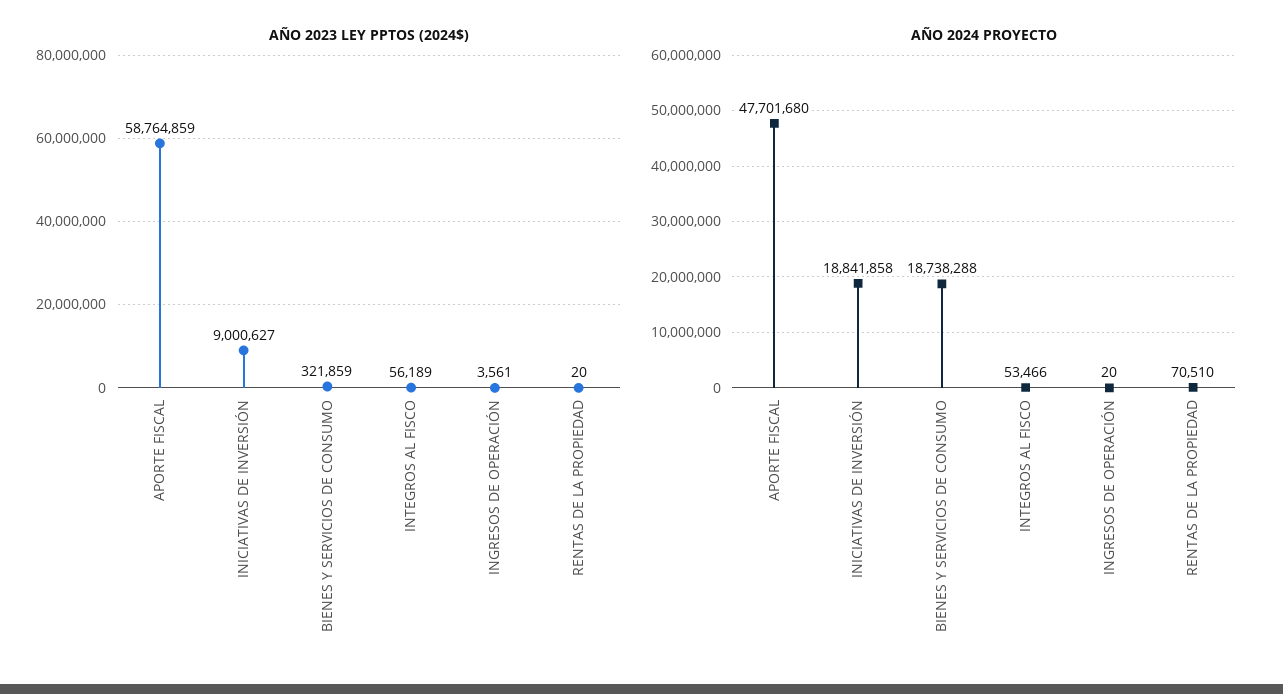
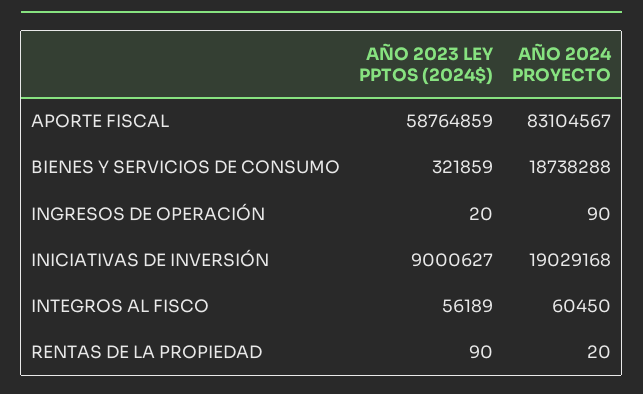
  {
    "AÑO 2023 LEY PPTOS (2024$)": {
      "APORTE FISCAL": 58764859,
      "INICIATIVAS DE INVERSIÓN": 9000627,
      "BIENES Y SERVICIOS DE CONSUMO": 321859,
      "INTEGROS AL FISCO": 56189,
-     "INGRESOS DE OPERACIÓN": 3561,
+     "INGRESOS DE OPERACIÓN": 20,
-     "RENTAS DE LA PROPIEDAD": 20
+     "RENTAS DE LA PROPIEDAD": 90
    },
    "AÑO 2024 PROYECTO": {
-     "APORTE FISCAL": 47701680,
+     "APORTE FISCAL": 83104567,
-     "INICIATIVAS DE INVERSIÓN": 18841858,
+     "INICIATIVAS DE INVERSIÓN": 19029168,
      "BIENES Y SERVICIOS DE CONSUMO": 18738288,
-     "INTEGROS AL FISCO": 53466,
+     "INTEGROS AL FISCO": 60450,
-     "INGRESOS DE OPERACIÓN": 20,
+     "INGRESOS DE OPERACIÓN": 90,
-     "RENTAS DE LA PROPIEDAD": 70510
+     "RENTAS DE LA PROPIEDAD": 20
    }
  }

